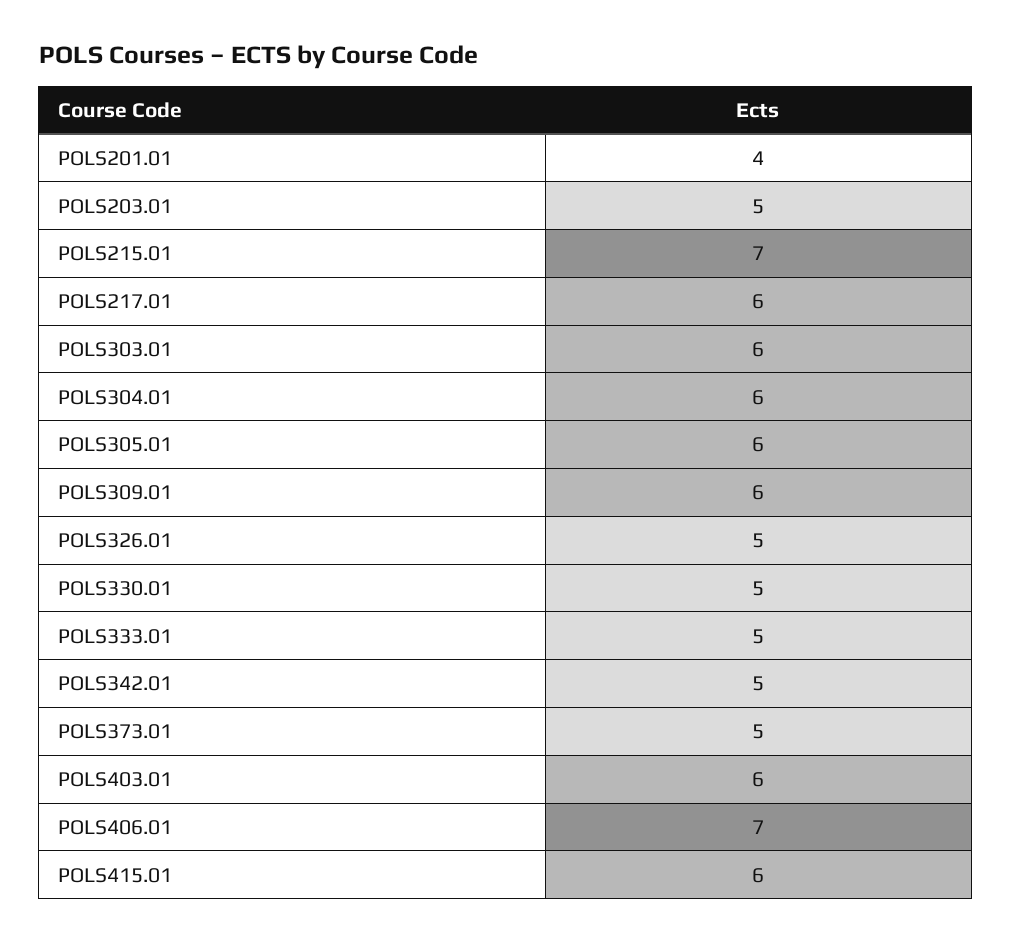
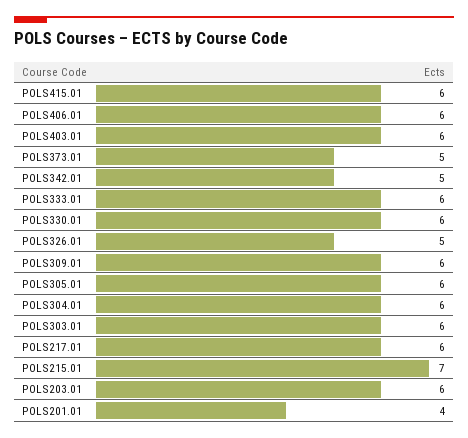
  {
    "POLS201.01": 4,
-   "POLS203.01": 5,
+   "POLS203.01": 6,
    "POLS215.01": 7,
    "POLS217.01": 6,
    "POLS303.01": 6,
    "POLS304.01": 6,
    "POLS305.01": 6,
    "POLS309.01": 6,
    "POLS326.01": 5,
-   "POLS330.01": 5,
+   "POLS330.01": 6,
-   "POLS333.01": 5,
+   "POLS333.01": 6,
    "POLS342.01": 5,
    "POLS373.01": 5,
    "POLS403.01": 6,
-   "POLS406.01": 7,
+   "POLS406.01": 6,
    "POLS415.01": 6
  }

